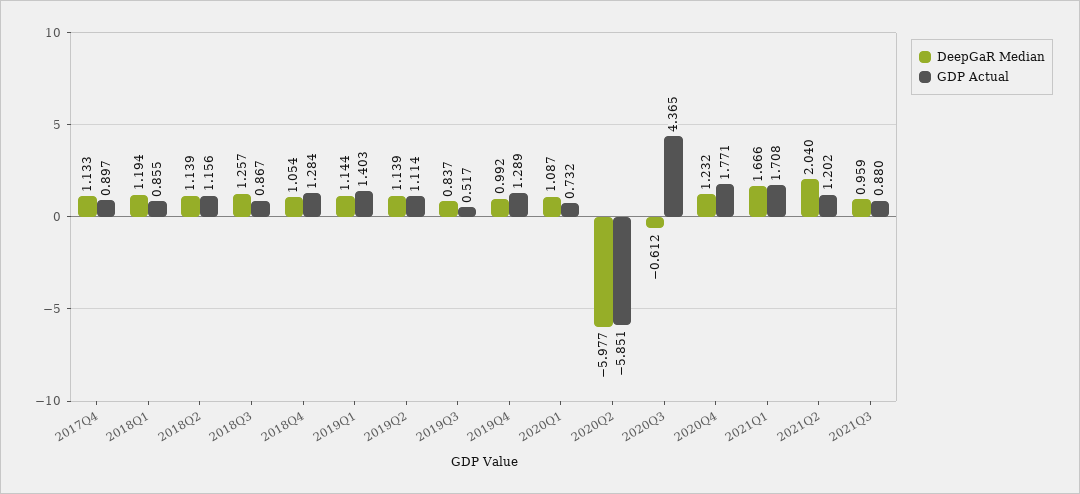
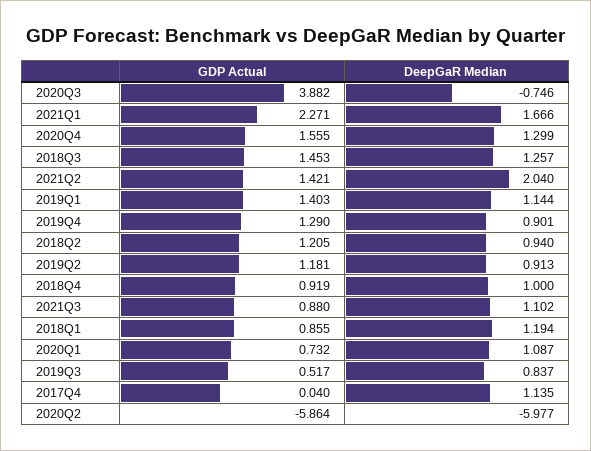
  {
    "DeepGaR Median": {
-     "2017Q4": 1.133,
+     "2017Q4": 1.135,
      "2018Q1": 1.194,
-     "2018Q2": 1.139,
+     "2018Q2": 0.94,
      "2018Q3": 1.257,
-     "2018Q4": 1.054,
+     "2018Q4": 1,
      "2019Q1": 1.144,
-     "2019Q2": 1.139,
+     "2019Q2": 0.913,
      "2019Q3": 0.837,
-     "2019Q4": 0.992,
+     "2019Q4": 0.901,
      "2020Q1": 1.087,
      "2020Q2": -5.977,
-     "2020Q3": -0.612,
+     "2020Q3": -0.746,
-     "2020Q4": 1.232,
+     "2020Q4": 1.299,
      "2021Q1": 1.666,
      "2021Q2": 2.04,
-     "2021Q3": 0.959
+     "2021Q3": 1.102
    },
    "GDP Actual": {
-     "2017Q4": 0.897,
+     "2017Q4": 0.04,
      "2018Q1": 0.855,
-     "2018Q2": 1.156,
+     "2018Q2": 1.205,
-     "2018Q3": 0.867,
+     "2018Q3": 1.453,
-     "2018Q4": 1.284,
+     "2018Q4": 0.919,
      "2019Q1": 1.403,
-     "2019Q2": 1.114,
+     "2019Q2": 1.181,
      "2019Q3": 0.517,
-     "2019Q4": 1.289,
+     "2019Q4": 1.29,
      "2020Q1": 0.732,
-     "2020Q2": -5.851,
+     "2020Q2": -5.864,
-     "2020Q3": 4.365,
+     "2020Q3": 3.882,
-     "2020Q4": 1.771,
+     "2020Q4": 1.555,
-     "2021Q1": 1.708,
+     "2021Q1": 2.271,
-     "2021Q2": 1.202,
+     "2021Q2": 1.421,
      "2021Q3": 0.88
    }
  }

